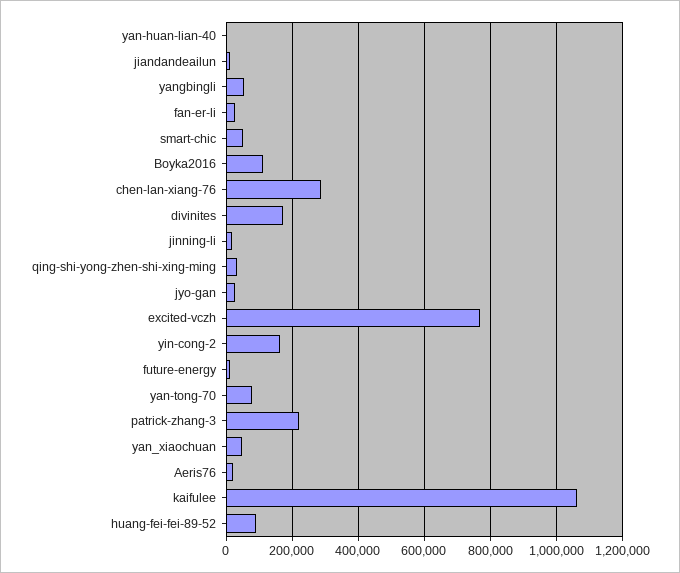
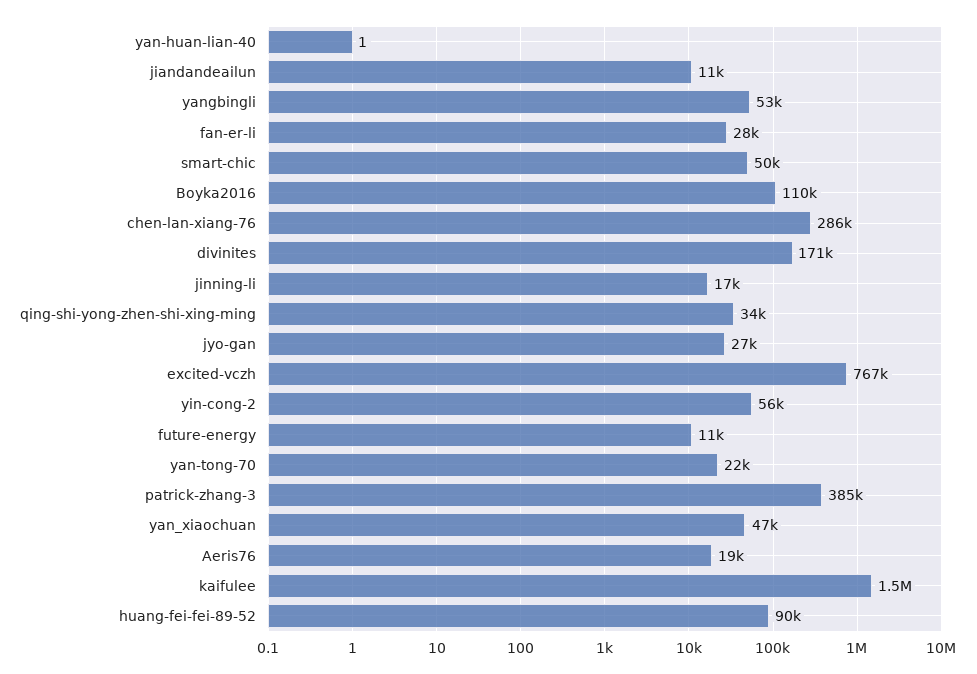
  {
    "yan-huan-lian-40": 1,
    "jiandandeailun": 11000,
    "yangbingli": 53000,
    "fan-er-li": 28000,
    "smart-chic": 50000,
    "Boyka2016": 110000,
    "chen-lan-xiang-76": 286000,
    "divinites": 171000,
    "jinning-li": 17000,
    "qing-shi-yong-zhen-shi-xing-ming": 34000,
    "jyo-gan": 27000,
    "excited-vczh": 767000,
-   "yin-cong-2": 160000,
+   "yin-cong-2": 56000,
    "future-energy": 11000,
-   "yan-tong-70": 80000,
+   "yan-tong-70": 22000,
-   "patrick-zhang-3": 220000,
+   "patrick-zhang-3": 385000,
    "yan_xiaochuan": 47000,
    "Aeris76": 19000,
-   "kaifulee": 1060000,
+   "kaifulee": 1500000,
    "huang-fei-fei-89-52": 90000
  }

